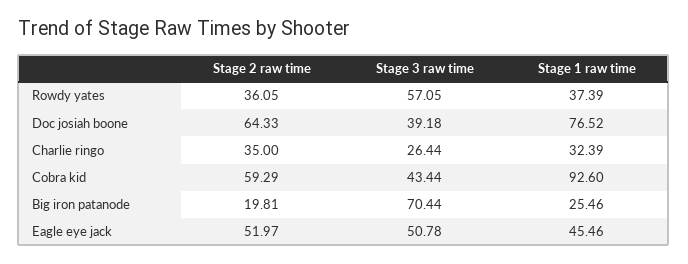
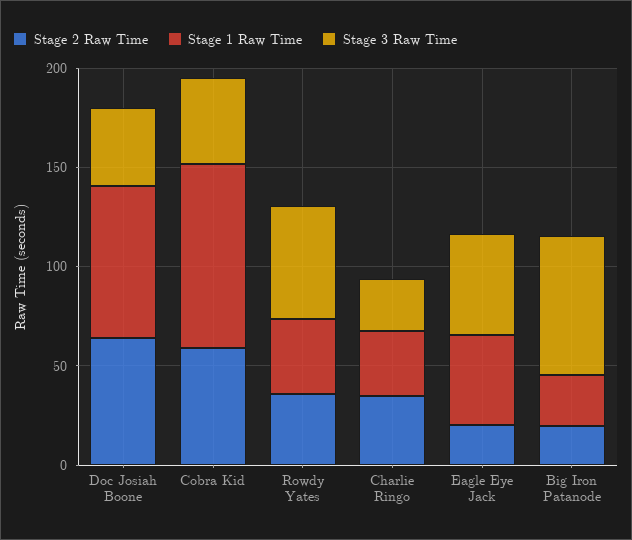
  {
    "Stage 2 raw time": {
      "Rowdy yates": 36.05,
      "Doc josiah boone": 64.33,
      "Charlie ringo": 35,
      "Cobra kid": 59.29,
      "Big iron patanode": 19.81,
-     "Eagle eye jack": 51.97
+     "Eagle eye jack": 20
    },
    "Stage 3 raw time": {
      "Rowdy yates": 57.05,
      "Doc josiah boone": 39.18,
      "Charlie ringo": 26.44,
      "Cobra kid": 43.44,
      "Big iron patanode": 70.44,
      "Eagle eye jack": 50.78
    },
    "Stage 1 raw time": {
      "Rowdy yates": 37.39,
      "Doc josiah boone": 76.52,
      "Charlie ringo": 32.39,
      "Cobra kid": 92.6,
      "Big iron patanode": 25.46,
      "Eagle eye jack": 45.46
    }
  }

